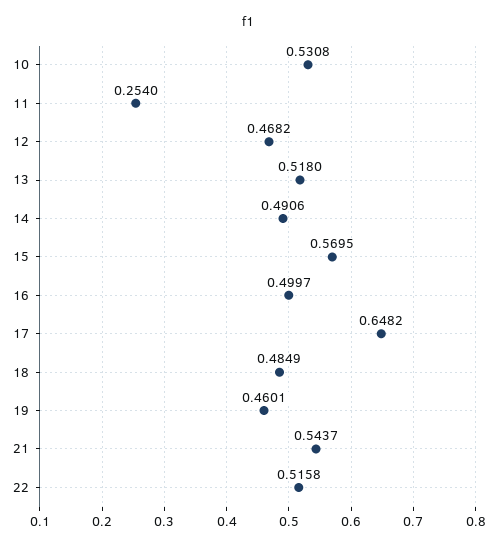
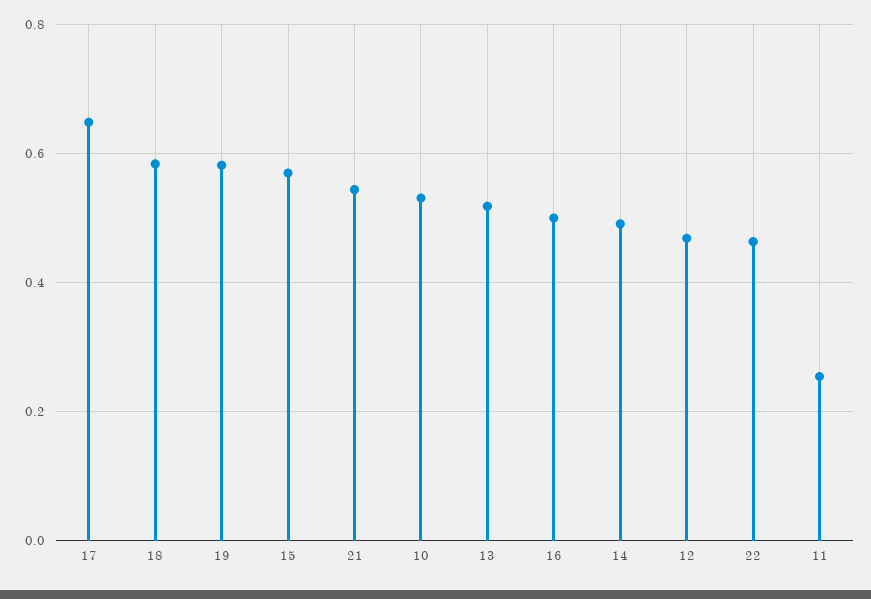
  {
    "10": 0.5308,
    "11": 0.254,
    "12": 0.4682,
    "13": 0.518,
    "14": 0.4906,
    "15": 0.5695,
    "16": 0.4997,
    "17": 0.6482,
-   "18": 0.4849,
+   "18": 0.58,
-   "19": 0.4601,
+   "19": 0.58,
    "21": 0.5437,
-   "22": 0.5158
+   "22": 0.46
  }

